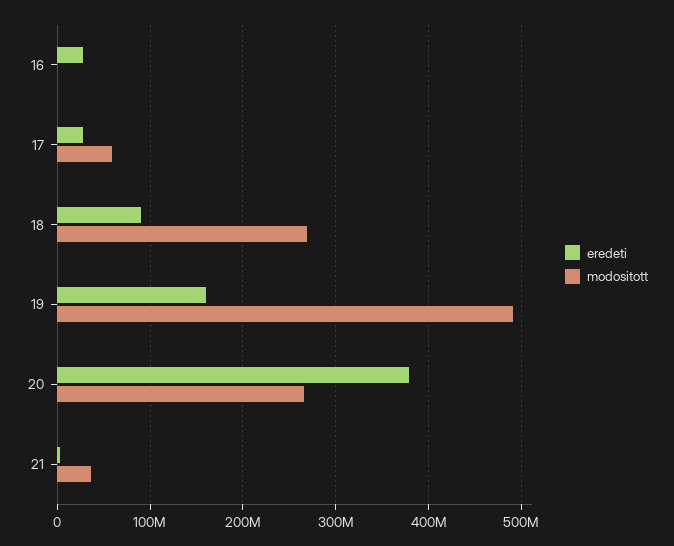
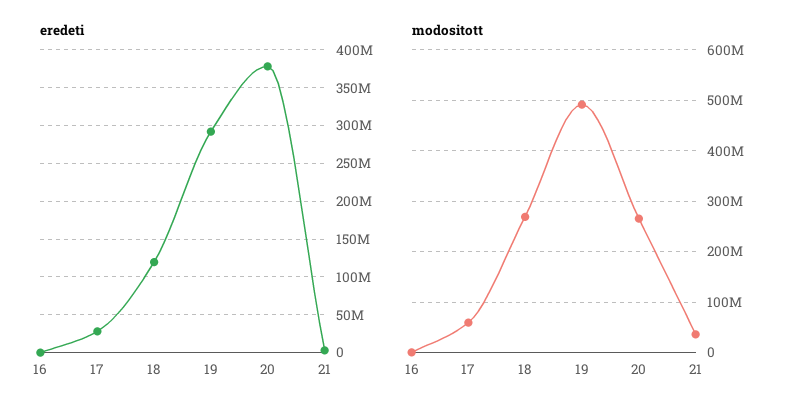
  {
    "eredeti": {
-     "16": 30000000,
+     "16": 0,
      "17": 30000000,
-     "18": 90000000,
+     "18": 120000000,
-     "19": 160000000,
+     "19": 290000000,
      "20": 380000000,
      "21": 0
    },
    "modositott": {
      "16": 0,
      "17": 60000000,
      "18": 270000000,
      "19": 490000000,
      "20": 270000000,
      "21": 40000000
    }
  }

